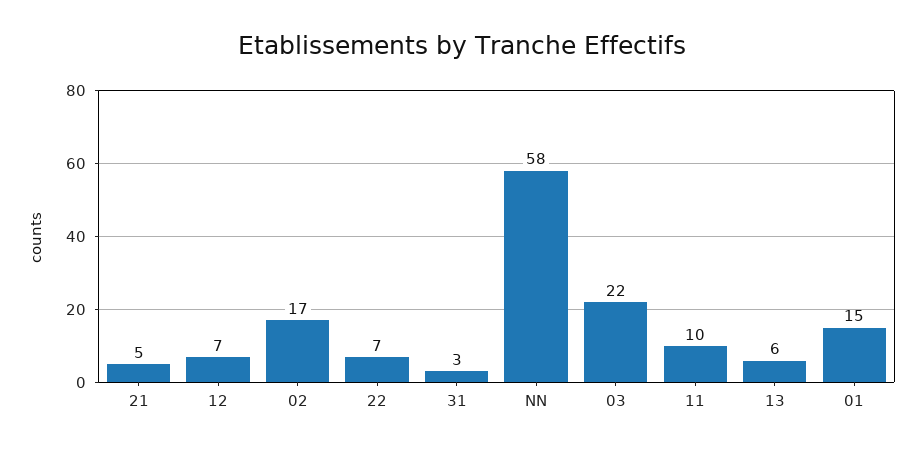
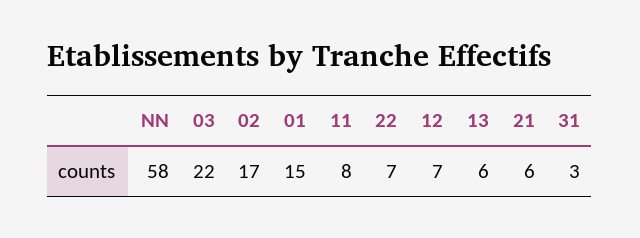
  {
-   "21": 5,
+   "21": 6,
    "12": 7,
    "02": 17,
    "22": 7,
    "31": 3,
    "NN": 58,
    "03": 22,
-   "11": 10,
+   "11": 8,
    "13": 6,
    "01": 15
  }

